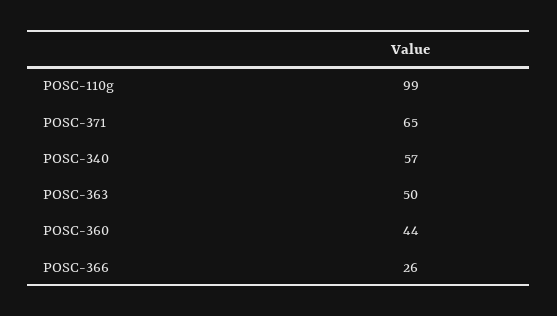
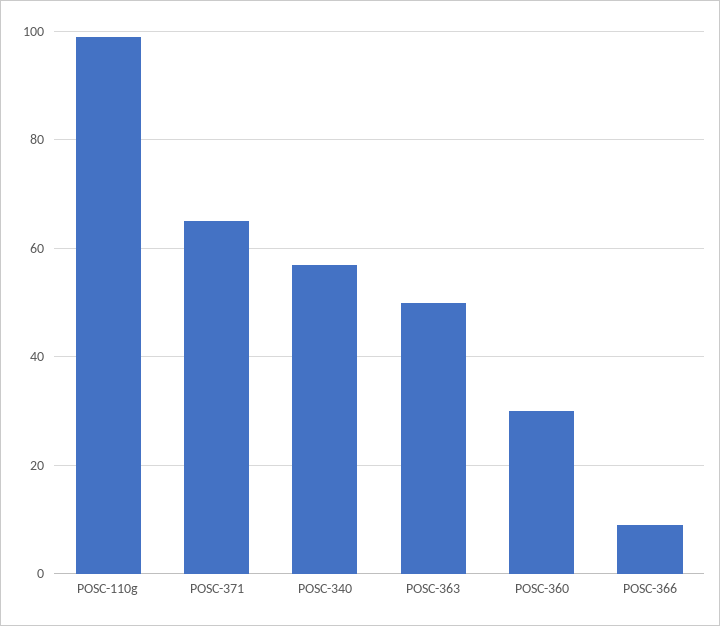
  {
    "POSC-110g": 99,
    "POSC-371": 65,
    "POSC-340": 57,
    "POSC-363": 50,
-   "POSC-360": 44,
+   "POSC-360": 30,
-   "POSC-366": 26
+   "POSC-366": 10
  }

